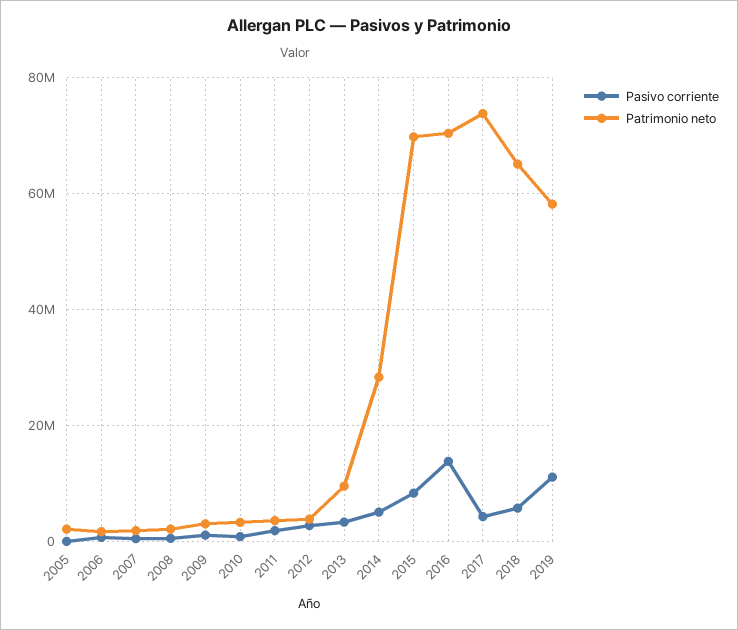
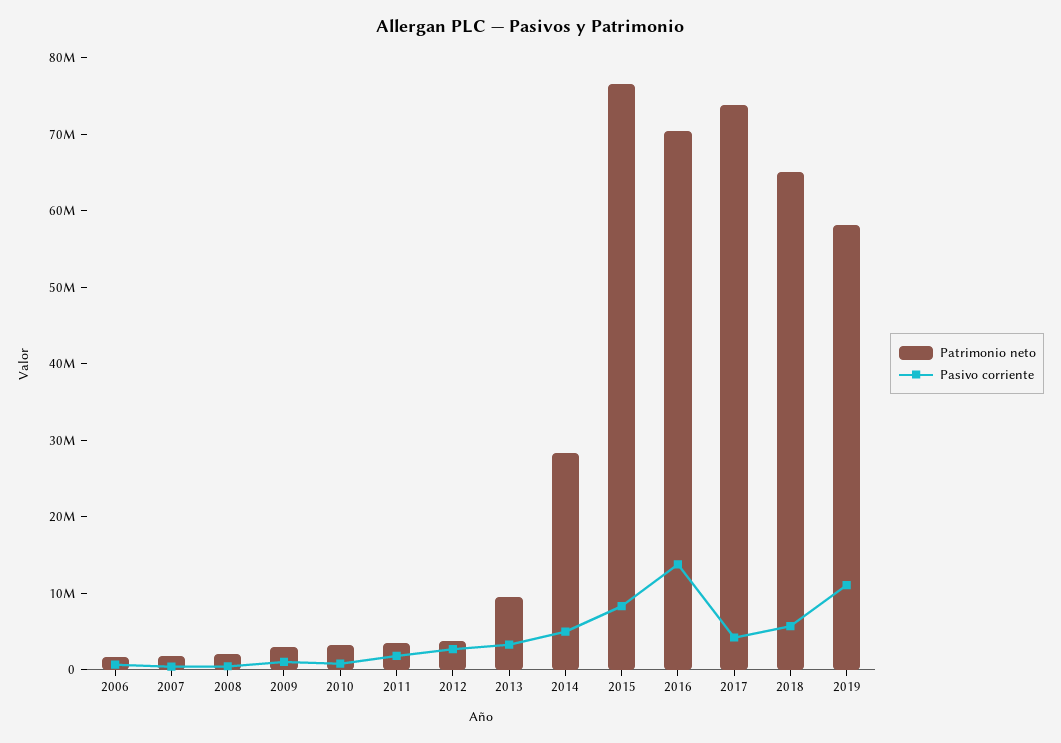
  {
    "Pasivo corriente": {
-     "2005": 0,
      "2006": 0,
      "2007": 0,
      "2008": 0,
      "2009": 2000000,
      "2010": 0,
      "2011": 2000000,
      "2012": 2000000,
      "2013": 4000000,
      "2014": 6000000,
      "2015": 8000000,
      "2016": 14000000,
      "2017": 4000000,
      "2018": 6000000,
      "2019": 12000000
    },
    "Patrimonio neto": {
-     "2005": 2000000,
      "2006": 2000000,
      "2007": 2000000,
      "2008": 2000000,
      "2009": 4000000,
      "2010": 4000000,
      "2011": 4000000,
      "2012": 4000000,
      "2013": 10000000,
      "2014": 28000000,
-     "2015": 70000000,
+     "2015": 76000000,
      "2016": 70000000,
      "2017": 74000000,
      "2018": 66000000,
      "2019": 58000000
    }
  }

